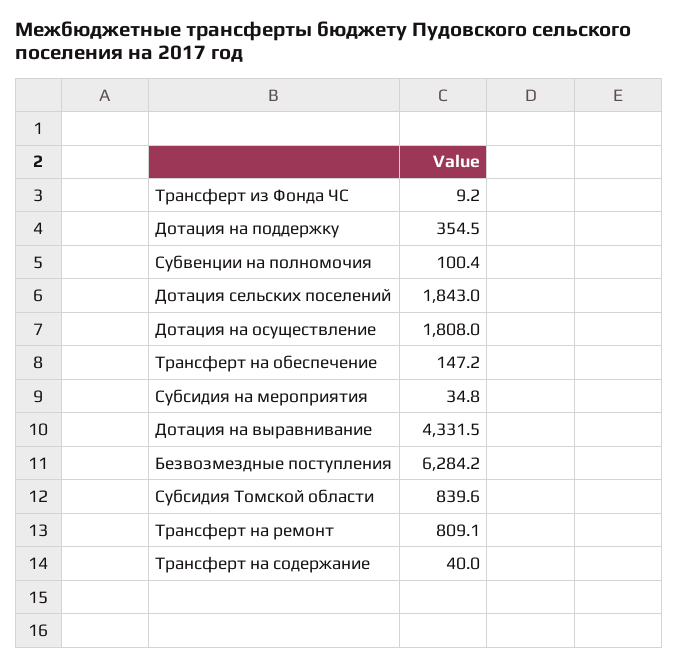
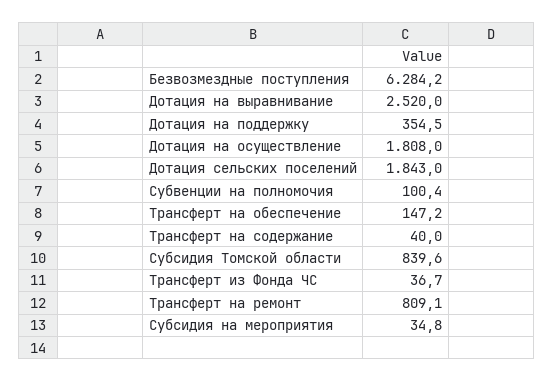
  {
-   "Трансферт из Фонда ЧС": 9.2,
+   "Трансферт из Фонда ЧС": 36.7,
    "Дотация на поддержку": 354.5,
    "Субвенции на полномочия": 100.4,
    "Дотация сельских поселений": 1843,
    "Дотация на осуществление": 1808,
    "Трансферт на обеспечение": 147.2,
    "Субсидия на мероприятия": 34.8,
-   "Дотация на выравнивание": 4331.5,
+   "Дотация на выравнивание": 2520,
    "Безвозмездные поступления": 6284.2,
    "Субсидия Томской области": 839.6,
    "Трансферт на ремонт": 809.1,
    "Трансферт на содержание": 40
  }

